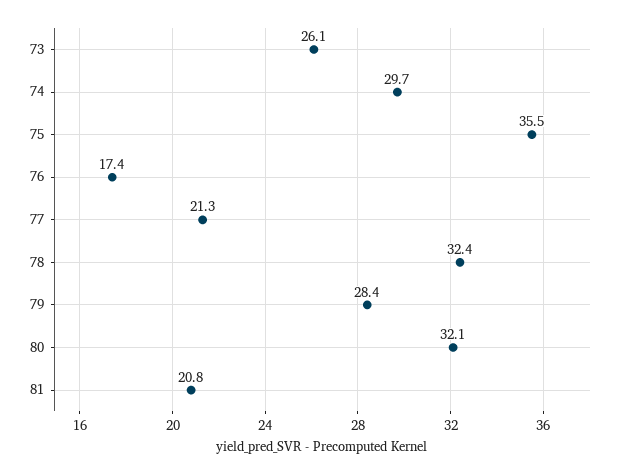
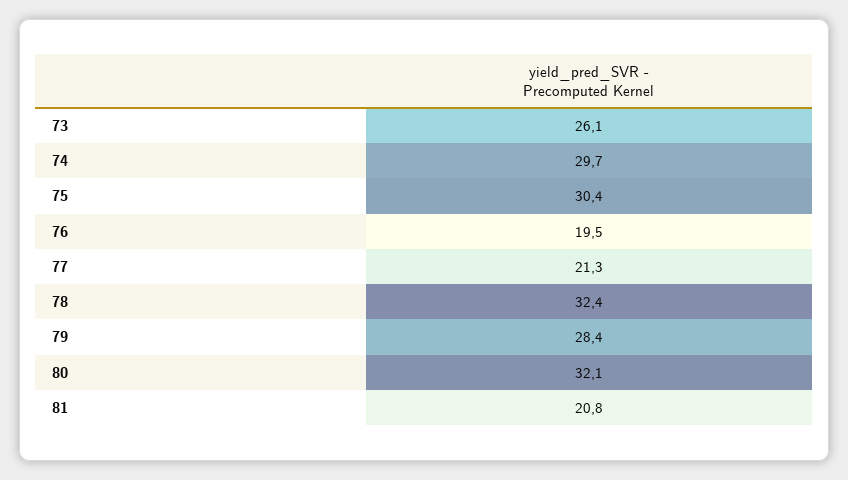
  {
    "73": 26.1,
    "74": 29.7,
-   "75": 35.5,
+   "75": 30.4,
-   "76": 17.4,
+   "76": 19.5,
    "77": 21.3,
    "78": 32.4,
    "79": 28.4,
    "80": 32.1,
    "81": 20.8
  }

